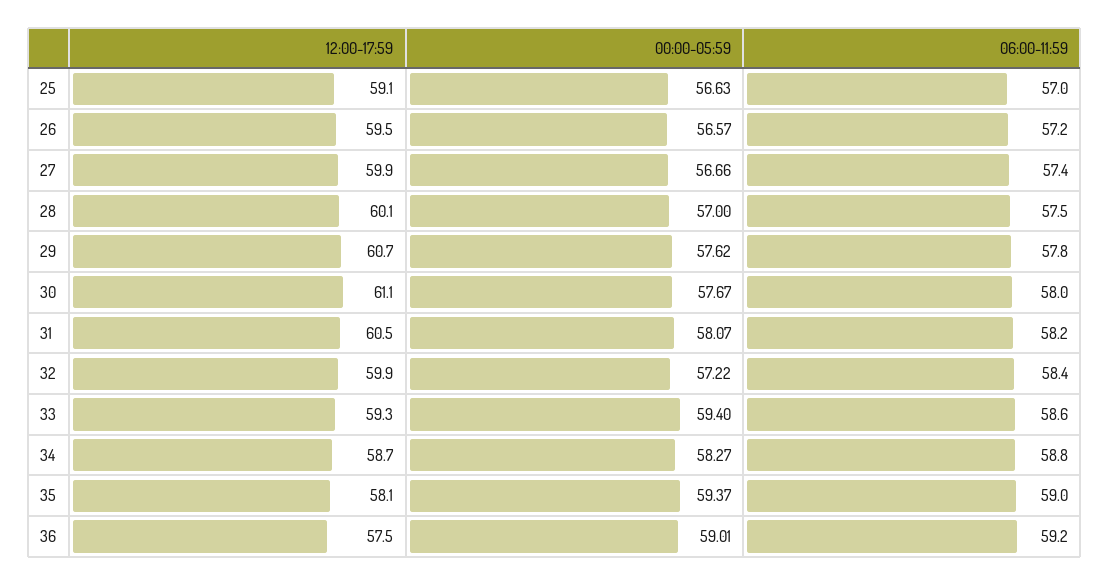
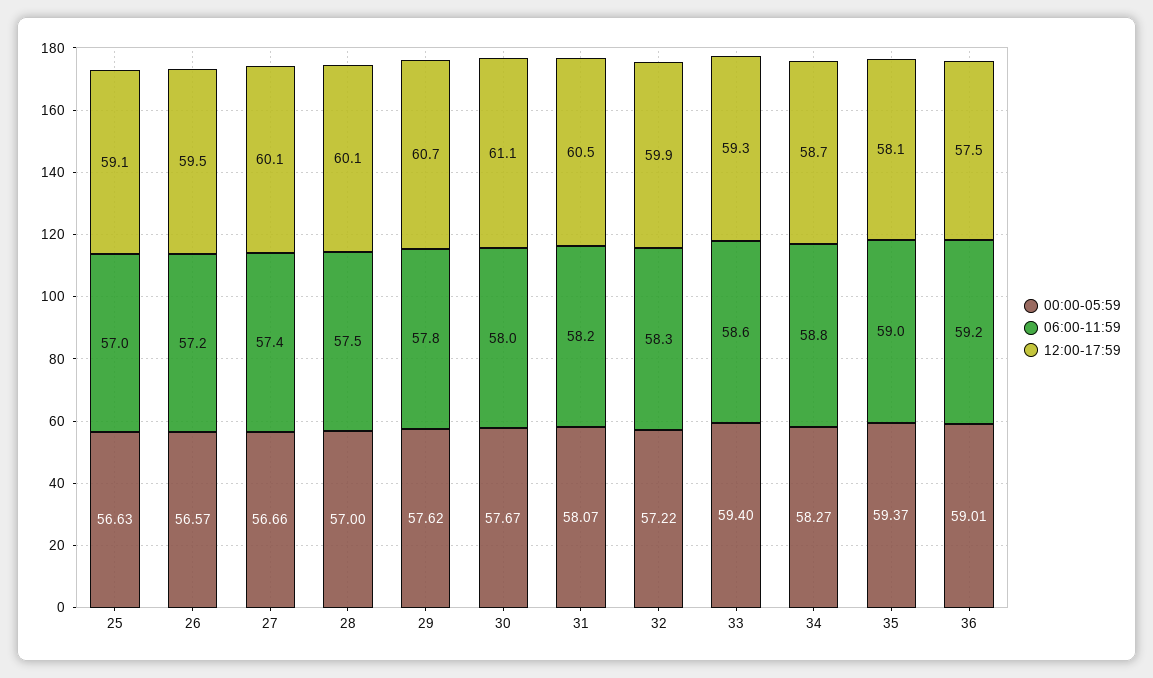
  {
    "12:00-17:59": {
      "25": 59.1,
      "26": 59.5,
-     "27": 59.9,
+     "27": 60.1,
      "28": 60.1,
      "29": 60.7,
      "30": 61.1,
      "31": 60.5,
      "32": 59.9,
      "33": 59.3,
      "34": 58.7,
      "35": 58.1,
      "36": 57.5
    },
    "00:00-05:59": {
      "25": 56.63,
      "26": 56.57,
      "27": 56.66,
      "28": 57,
      "29": 57.62,
      "30": 57.67,
      "31": 58.07,
      "32": 57.22,
      "33": 59.4,
      "34": 58.27,
      "35": 59.37,
      "36": 59.01
    },
    "06:00-11:59": {
      "25": 57,
      "26": 57.2,
      "27": 57.4,
      "28": 57.5,
      "29": 57.8,
      "30": 58,
      "31": 58.2,
-     "32": 58.4,
+     "32": 58.3,
      "33": 58.6,
      "34": 58.8,
      "35": 59,
      "36": 59.2
    }
  }

